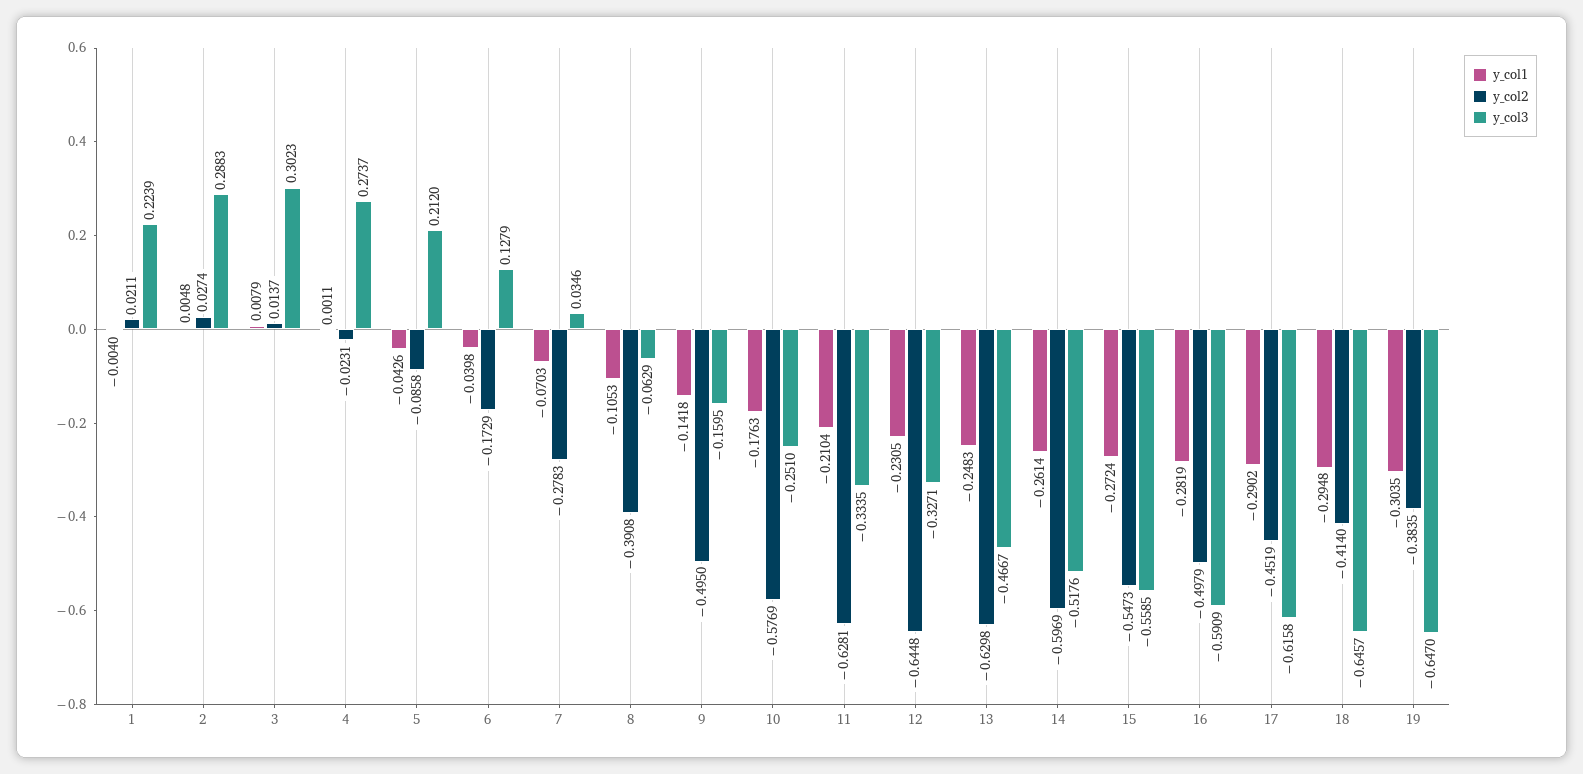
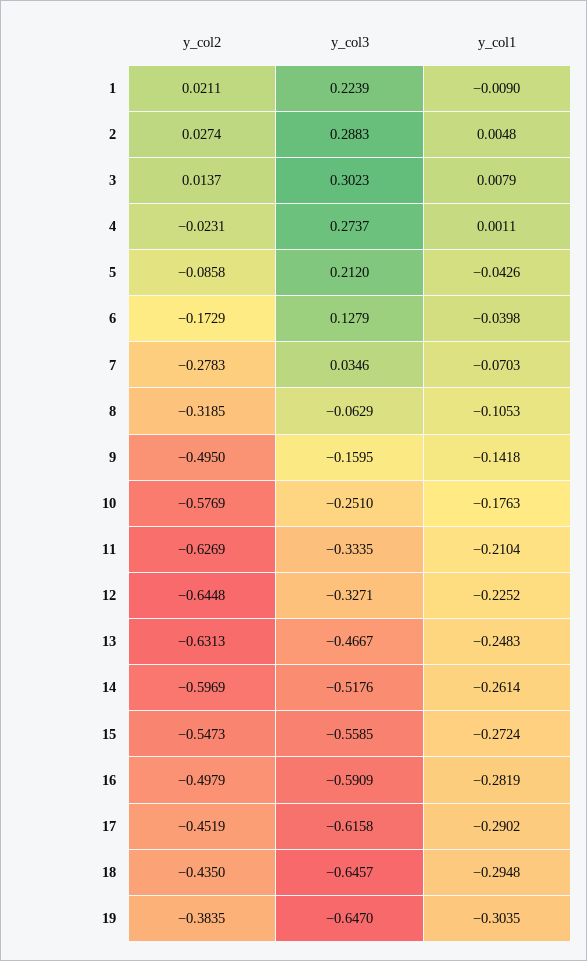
  {
    "y_col1": {
-     "1": -0.004,
+     "1": -0.009,
      "2": 0.0048,
      "3": 0.0079,
      "4": 0.0011,
      "5": -0.0426,
      "6": -0.0398,
      "7": -0.0703,
      "8": -0.1053,
      "9": -0.1418,
      "10": -0.1763,
      "11": -0.2104,
-     "12": -0.2305,
+     "12": -0.2252,
      "13": -0.2483,
      "14": -0.2614,
      "15": -0.2724,
      "16": -0.2819,
      "17": -0.2902,
      "18": -0.2948,
      "19": -0.3035
    },
    "y_col2": {
      "1": 0.0211,
      "2": 0.0274,
      "3": 0.0137,
      "4": -0.0231,
      "5": -0.0858,
      "6": -0.1729,
      "7": -0.2783,
-     "8": -0.3908,
+     "8": -0.3185,
      "9": -0.495,
      "10": -0.5769,
-     "11": -0.6281,
+     "11": -0.6269,
      "12": -0.6448,
-     "13": -0.6298,
+     "13": -0.6313,
      "14": -0.5969,
      "15": -0.5473,
      "16": -0.4979,
      "17": -0.4519,
-     "18": -0.414,
+     "18": -0.435,
      "19": -0.3835
    },
    "y_col3": {
      "1": 0.2239,
      "2": 0.2883,
      "3": 0.3023,
      "4": 0.2737,
      "5": 0.212,
      "6": 0.1279,
      "7": 0.0346,
      "8": -0.0629,
      "9": -0.1595,
      "10": -0.251,
      "11": -0.3335,
      "12": -0.3271,
      "13": -0.4667,
      "14": -0.5176,
      "15": -0.5585,
      "16": -0.5909,
      "17": -0.6158,
      "18": -0.6457,
      "19": -0.647
    }
  }

